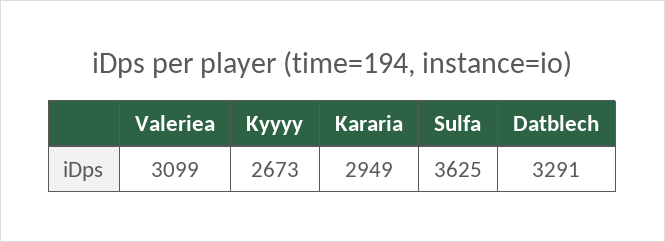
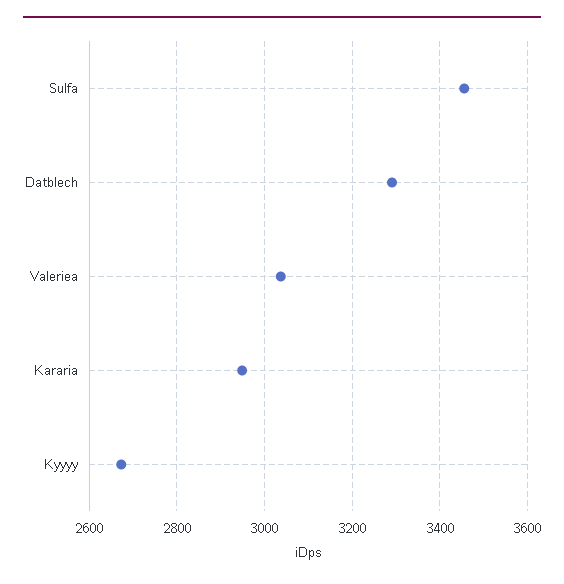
  {
-   "Valeriea": 3099,
+   "Valeriea": 3040,
    "Kyyyy": 2673,
    "Kararia": 2949,
-   "Sulfa": 3625,
+   "Sulfa": 3460,
    "Datblech": 3291
  }

